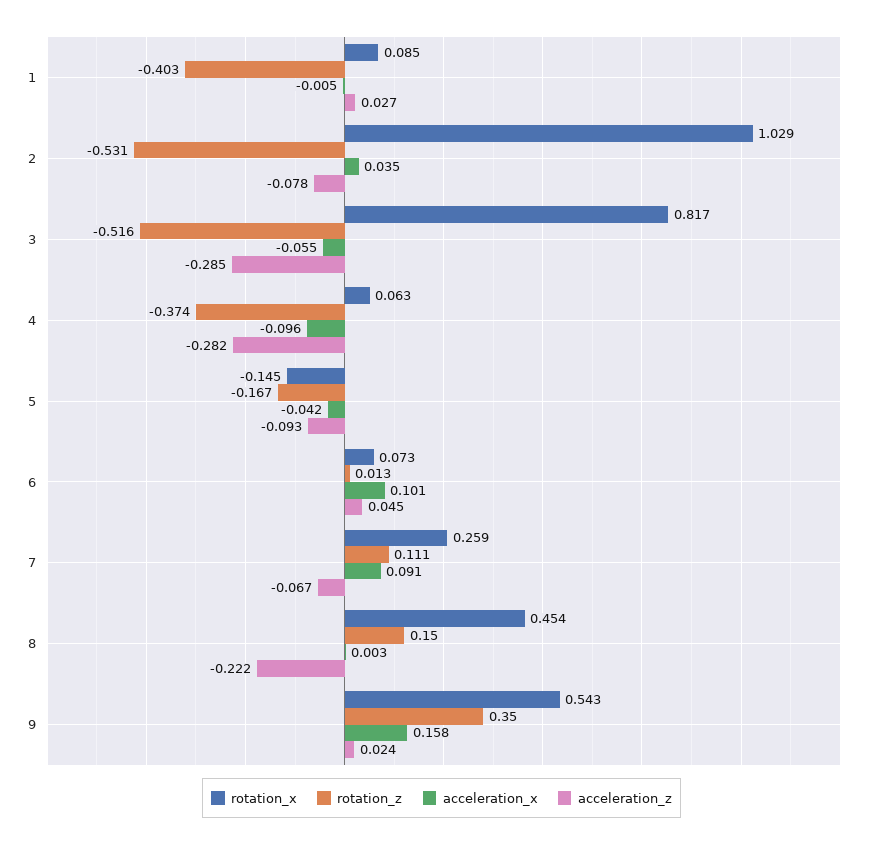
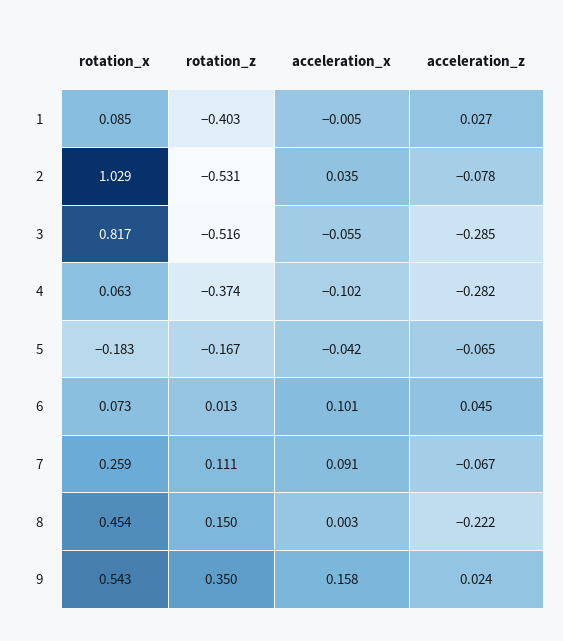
  {
    "rotation_x": {
      "1": 0.085,
      "2": 1.029,
      "3": 0.817,
      "4": 0.063,
-     "5": -0.145,
+     "5": -0.183,
      "6": 0.073,
      "7": 0.259,
      "8": 0.454,
      "9": 0.543
    },
    "rotation_z": {
      "1": -0.403,
      "2": -0.531,
      "3": -0.516,
      "4": -0.374,
      "5": -0.167,
      "6": 0.013,
      "7": 0.111,
      "8": 0.15,
      "9": 0.35
    },
    "acceleration_x": {
      "1": -0.005,
      "2": 0.035,
      "3": -0.055,
-     "4": -0.096,
+     "4": -0.102,
      "5": -0.042,
      "6": 0.101,
      "7": 0.091,
      "8": 0.003,
      "9": 0.158
    },
    "acceleration_z": {
      "1": 0.027,
      "2": -0.078,
      "3": -0.285,
      "4": -0.282,
-     "5": -0.093,
+     "5": -0.065,
      "6": 0.045,
      "7": -0.067,
      "8": -0.222,
      "9": 0.024
    }
  }

